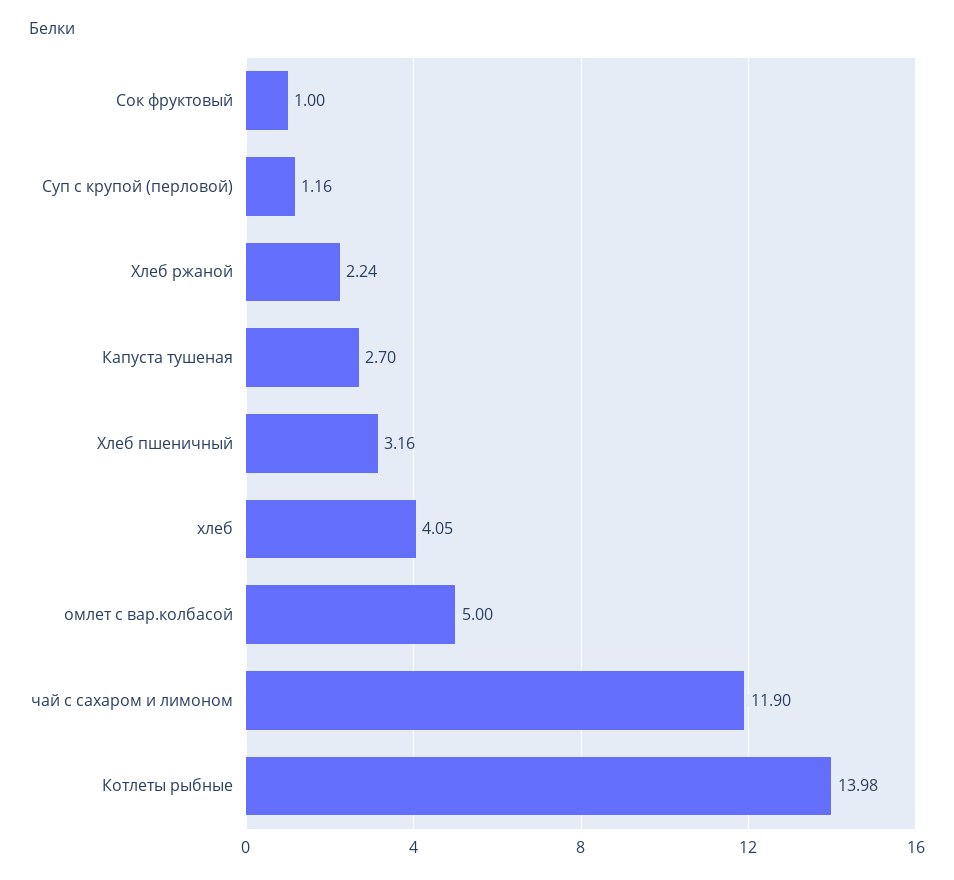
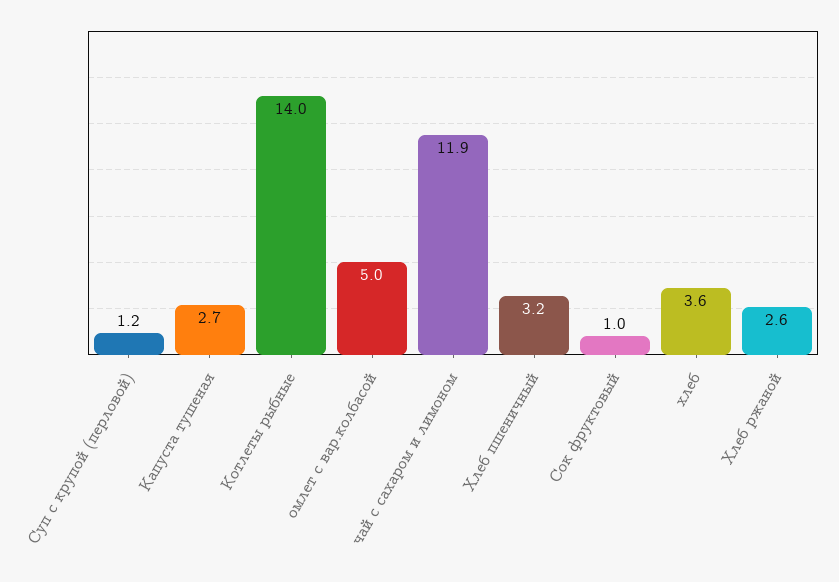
  {
    "Сок фруктовый": 1,
    "Суп с крупой (перловой)": 1.16,
-   "Хлеб ржаной": 2.24,
+   "Хлеб ржаной": 2.6,
    "Капуста тушеная": 2.7,
    "Хлеб пшеничный": 3.16,
-   "хлеб": 4.05,
+   "хлеб": 3.6,
    "омлет с вар.колбасой": 5,
    "чай с сахаром и лимоном": 11.9,
    "Котлеты рыбные": 13.98
  }

